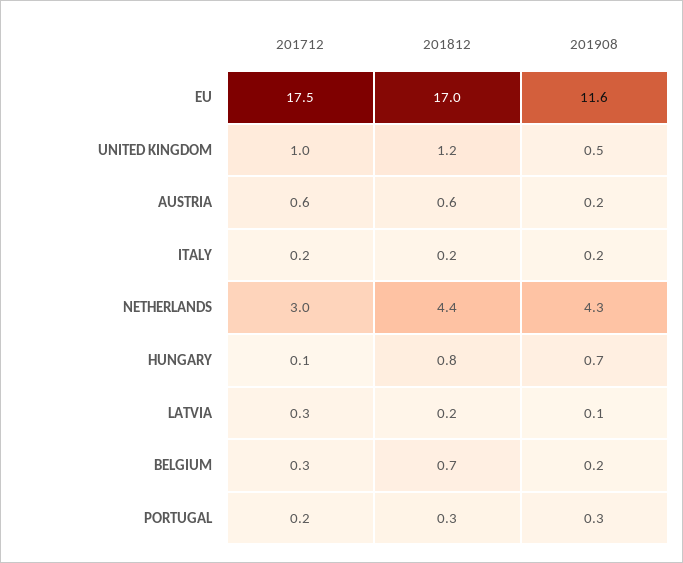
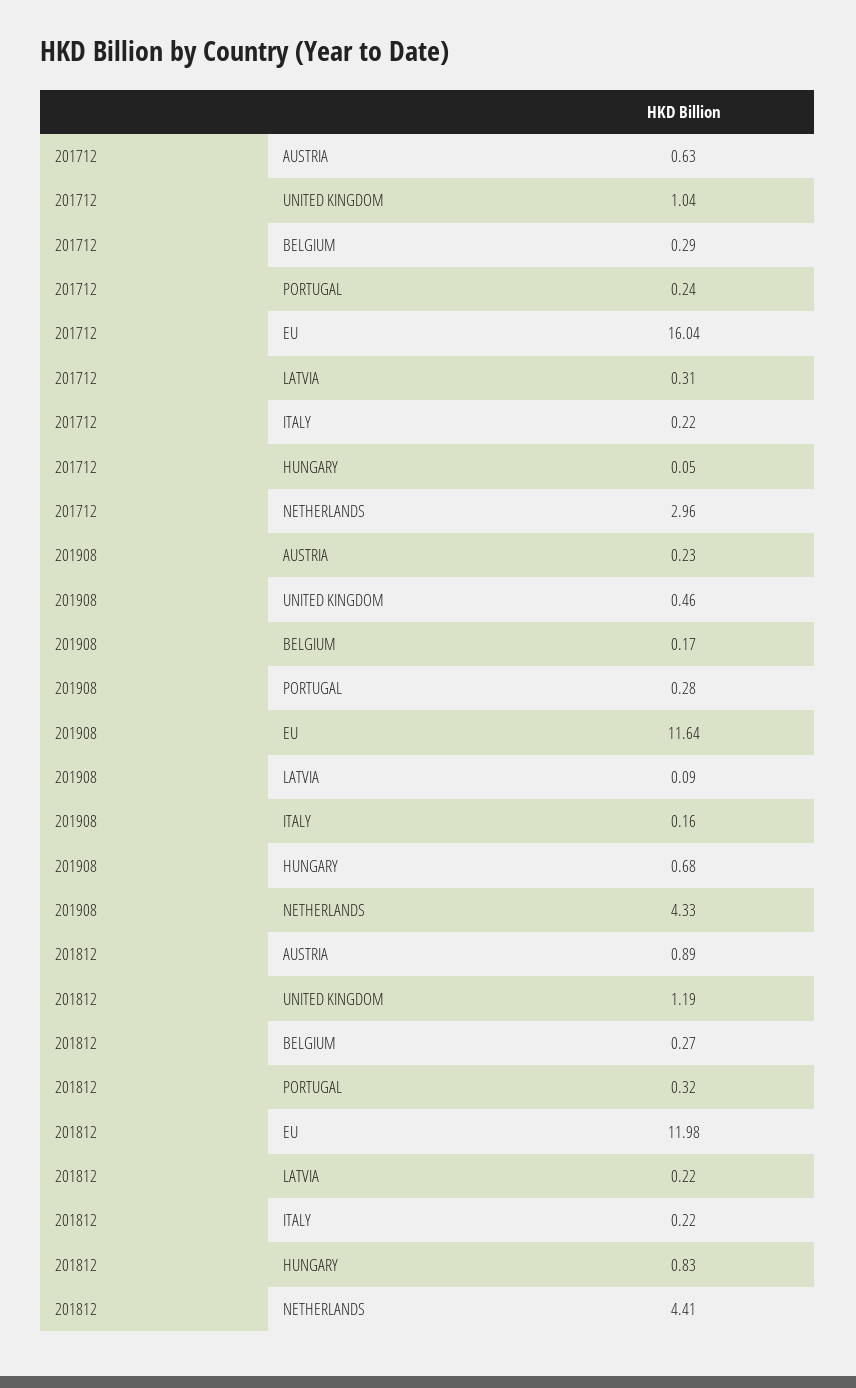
  {
    "201712": {
-     "EU": 17.5,
+     "EU": 16.04,
      "UNITED KINGDOM": 1.04,
      "AUSTRIA": 0.63,
      "ITALY": 0.22,
      "NETHERLANDS": 2.96,
      "HUNGARY": 0.05,
      "LATVIA": 0.31,
      "BELGIUM": 0.29,
      "PORTUGAL": 0.24
    },
    "201812": {
-     "EU": 17,
+     "EU": 11.98,
      "UNITED KINGDOM": 1.19,
-     "AUSTRIA": 0.6,
+     "AUSTRIA": 0.89,
      "ITALY": 0.22,
      "NETHERLANDS": 4.41,
      "HUNGARY": 0.83,
      "LATVIA": 0.22,
-     "BELGIUM": 0.7,
+     "BELGIUM": 0.27,
      "PORTUGAL": 0.32
    },
    "201908": {
      "EU": 11.64,
      "UNITED KINGDOM": 0.46,
      "AUSTRIA": 0.23,
      "ITALY": 0.16,
      "NETHERLANDS": 4.33,
      "HUNGARY": 0.68,
      "LATVIA": 0.09,
      "BELGIUM": 0.17,
      "PORTUGAL": 0.28
    }
  }

